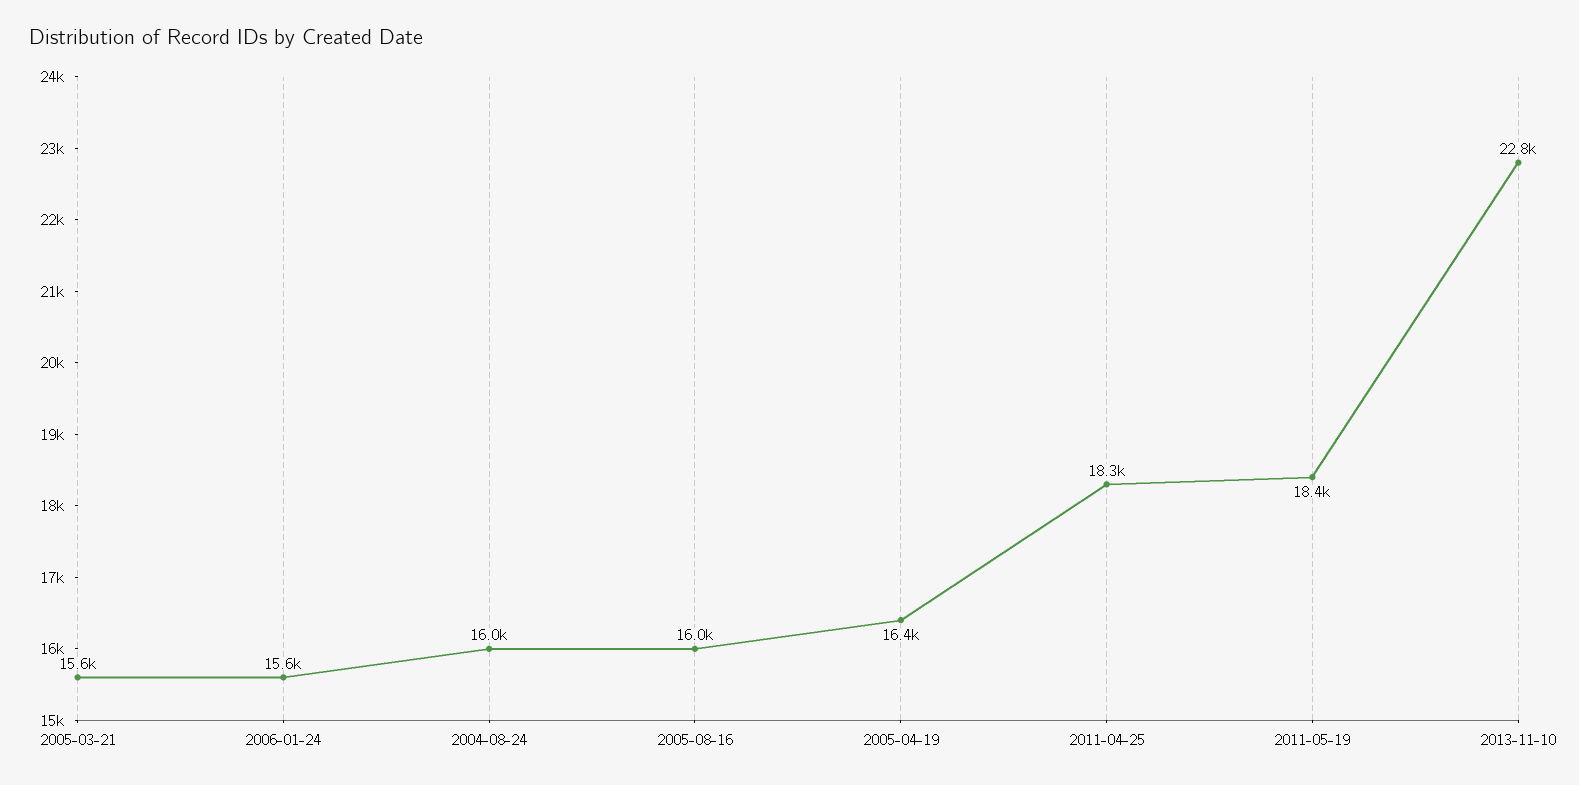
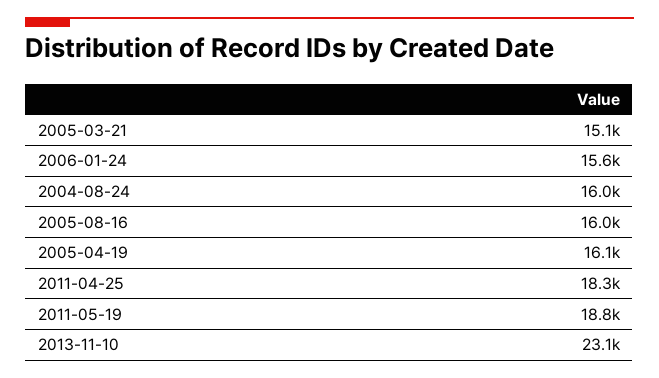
  {
-   "2005-03-21": 15600,
+   "2005-03-21": 15100,
    "2006-01-24": 15600,
    "2004-08-24": 16000,
    "2005-08-16": 16000,
-   "2005-04-19": 16400,
+   "2005-04-19": 16100,
    "2011-04-25": 18300,
-   "2011-05-19": 18400,
+   "2011-05-19": 18800,
-   "2013-11-10": 22800
+   "2013-11-10": 23100
  }

